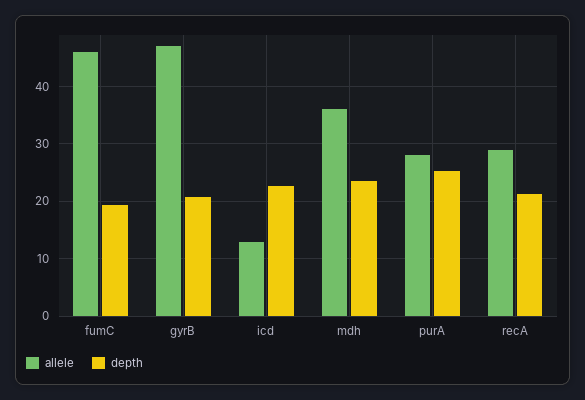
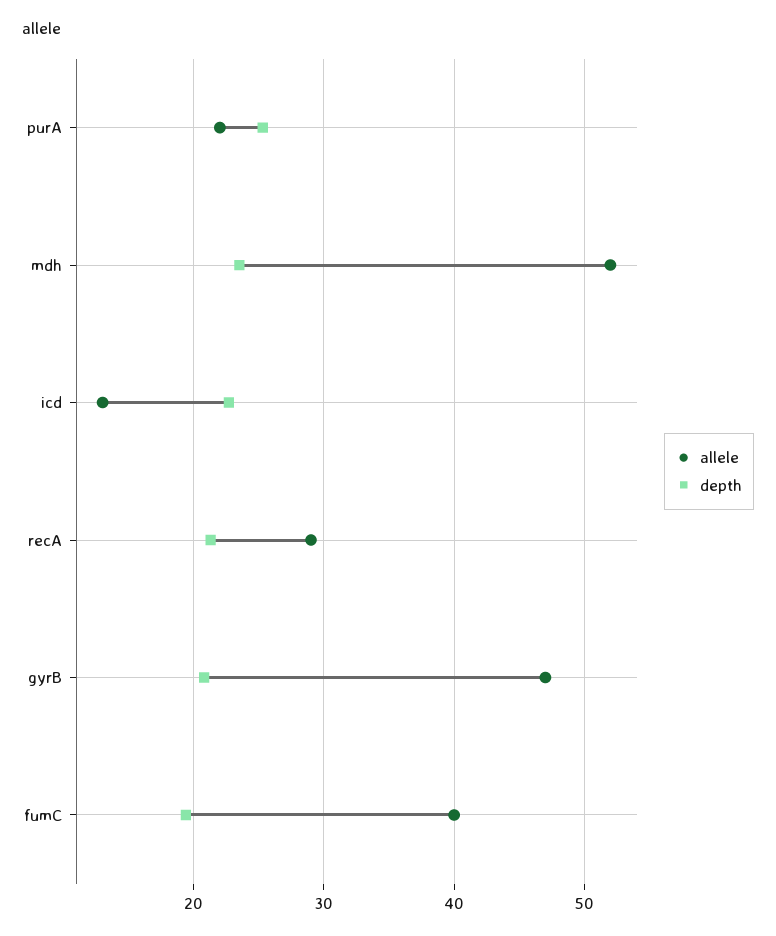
  {
    "allele": {
-     "fumC": 46,
+     "fumC": 40,
      "gyrB": 47,
      "icd": 13,
-     "mdh": 36,
+     "mdh": 52,
-     "purA": 28,
+     "purA": 22,
      "recA": 29
    },
    "depth": {
      "fumC": 19,
      "gyrB": 21,
      "icd": 23,
      "mdh": 24,
      "purA": 25,
      "recA": 21
    }
  }

